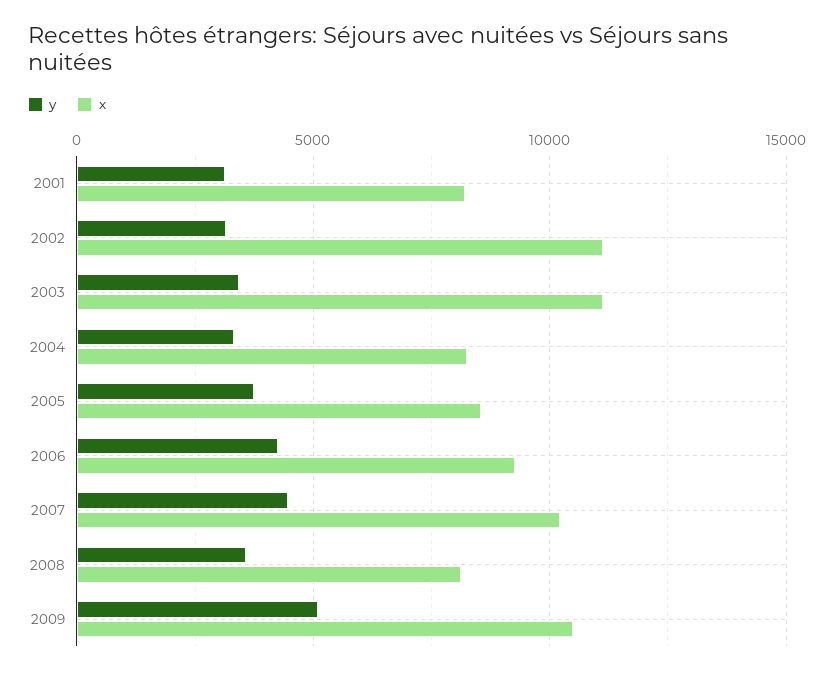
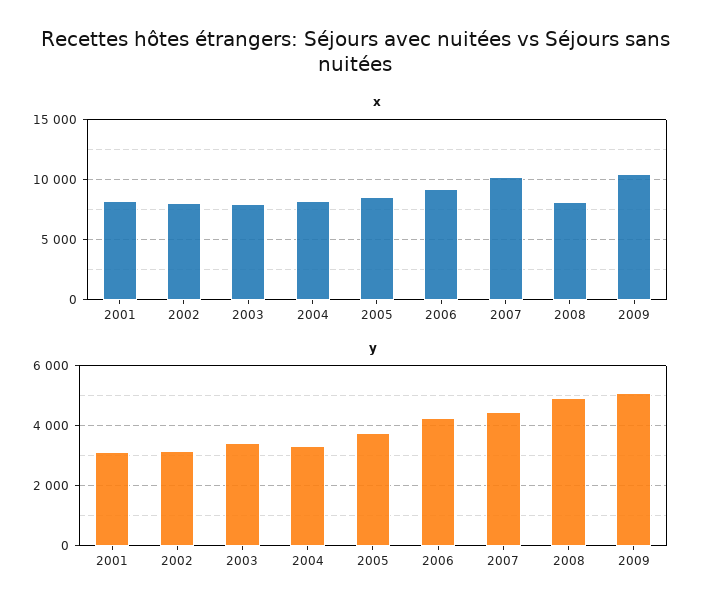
  {
    "y": {
      "2001": 3250,
      "2002": 3250,
      "2003": 3500,
      "2004": 3250,
      "2005": 3750,
      "2006": 4250,
      "2007": 4500,
-     "2008": 3500,
+     "2008": 5000,
      "2009": 5000
    },
    "x": {
      "2001": 8000,
-     "2002": 11000,
+     "2002": 8000,
-     "2003": 11000,
+     "2003": 8000,
      "2004": 8500,
      "2005": 8500,
      "2006": 9500,
      "2007": 10000,
      "2008": 8000,
      "2009": 10500
    }
  }

